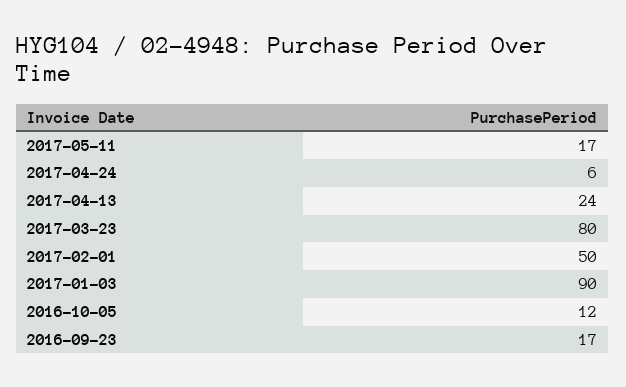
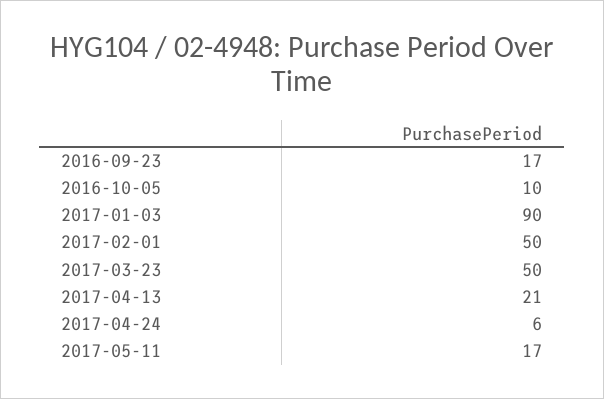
  {
    "2017-05-11": 17,
    "2017-04-24": 6,
-   "2017-04-13": 24,
+   "2017-04-13": 21,
-   "2017-03-23": 80,
+   "2017-03-23": 50,
    "2017-02-01": 50,
    "2017-01-03": 90,
-   "2016-10-05": 12,
+   "2016-10-05": 10,
    "2016-09-23": 17
  }

